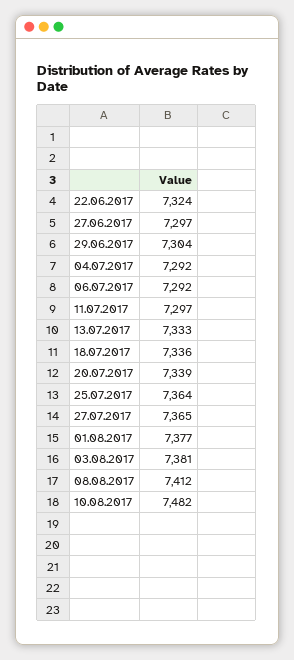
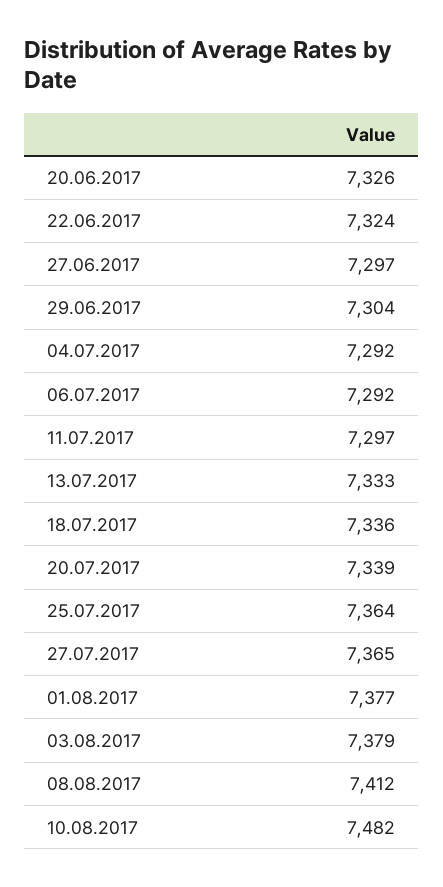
  {
    "22.06.2017": 7324,
    "27.06.2017": 7297,
    "29.06.2017": 7304,
    "04.07.2017": 7292,
    "06.07.2017": 7292,
    "11.07.2017": 7297,
    "13.07.2017": 7333,
    "18.07.2017": 7336,
    "20.07.2017": 7339,
    "25.07.2017": 7364,
    "27.07.2017": 7365,
    "01.08.2017": 7377,
-   "03.08.2017": 7381,
+   "03.08.2017": 7379,
    "08.08.2017": 7412,
-   "10.08.2017": 7482
+   "10.08.2017": 7482,
+   "20.06.2017": 7326
  }

